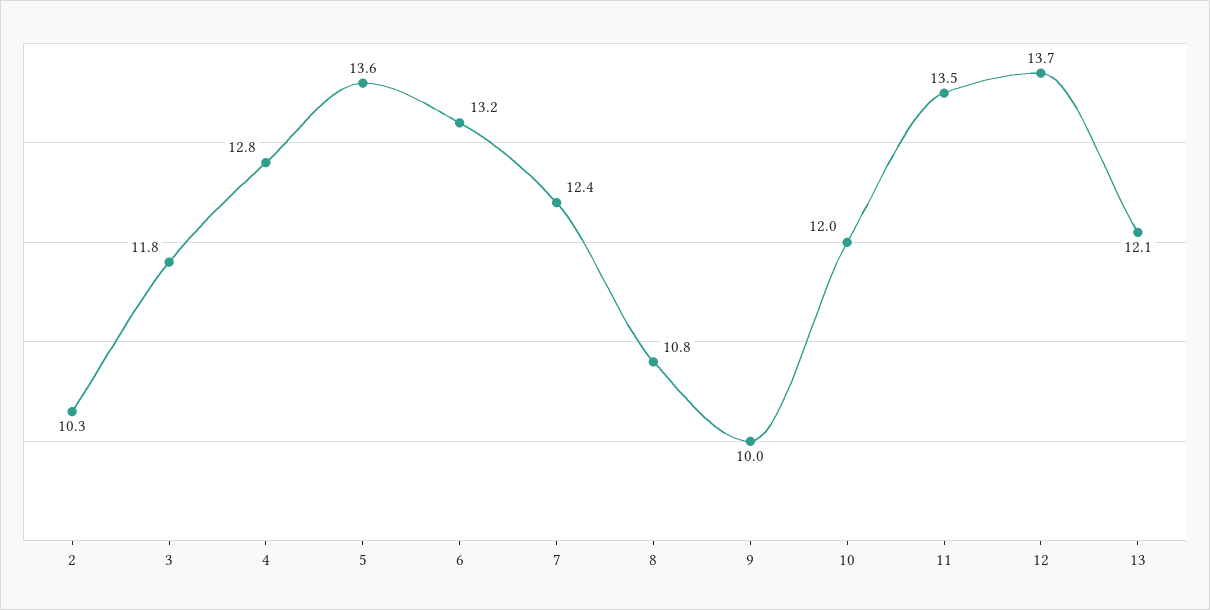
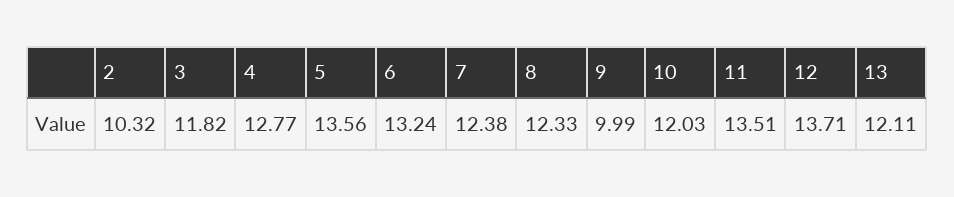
  {
    "2": 10.32,
    "3": 11.82,
    "4": 12.77,
    "5": 13.56,
    "6": 13.24,
    "7": 12.38,
-   "8": 10.8,
+   "8": 12.33,
    "9": 9.99,
    "10": 12.03,
    "11": 13.51,
    "12": 13.71,
    "13": 12.11
  }

